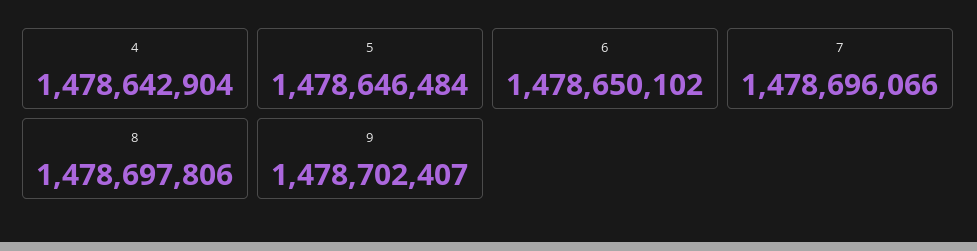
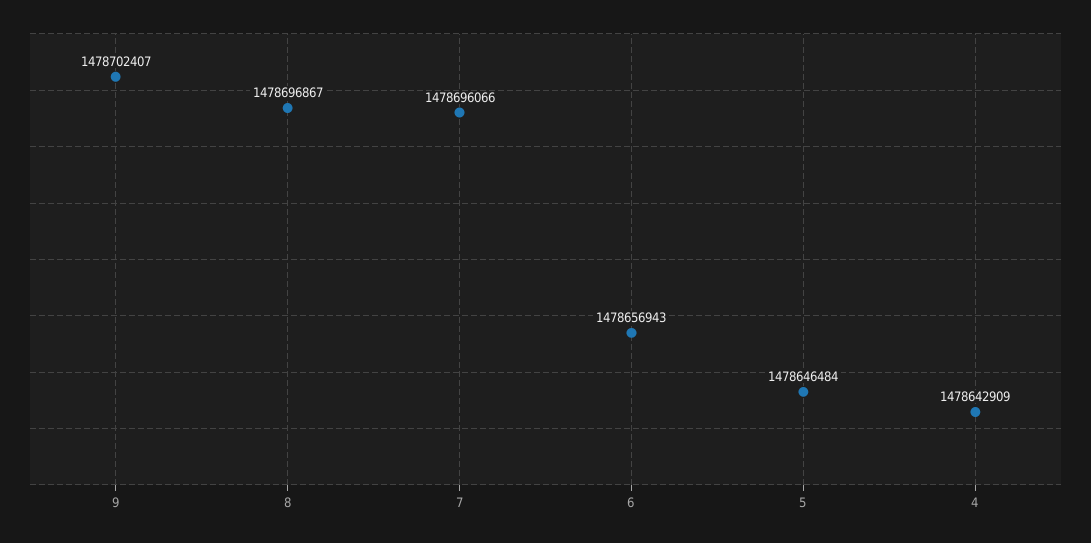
  {
-   "4": 1478642904,
+   "4": 1478642909,
    "5": 1478646484,
-   "6": 1478650102,
+   "6": 1478656943,
    "7": 1478696066,
-   "8": 1478697806,
+   "8": 1478696867,
    "9": 1478702407
  }

